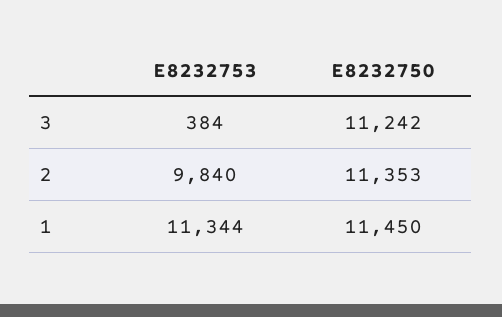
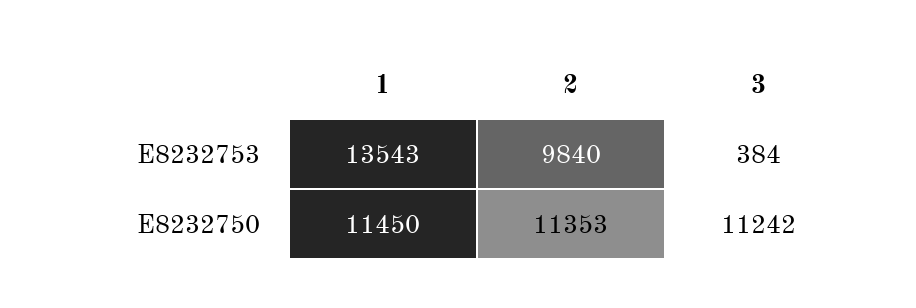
  {
    "E8232753": {
      "3": 384,
      "2": 9840,
-     "1": 11344
+     "1": 13543
    },
    "E8232750": {
      "3": 11242,
      "2": 11353,
      "1": 11450
    }
  }

